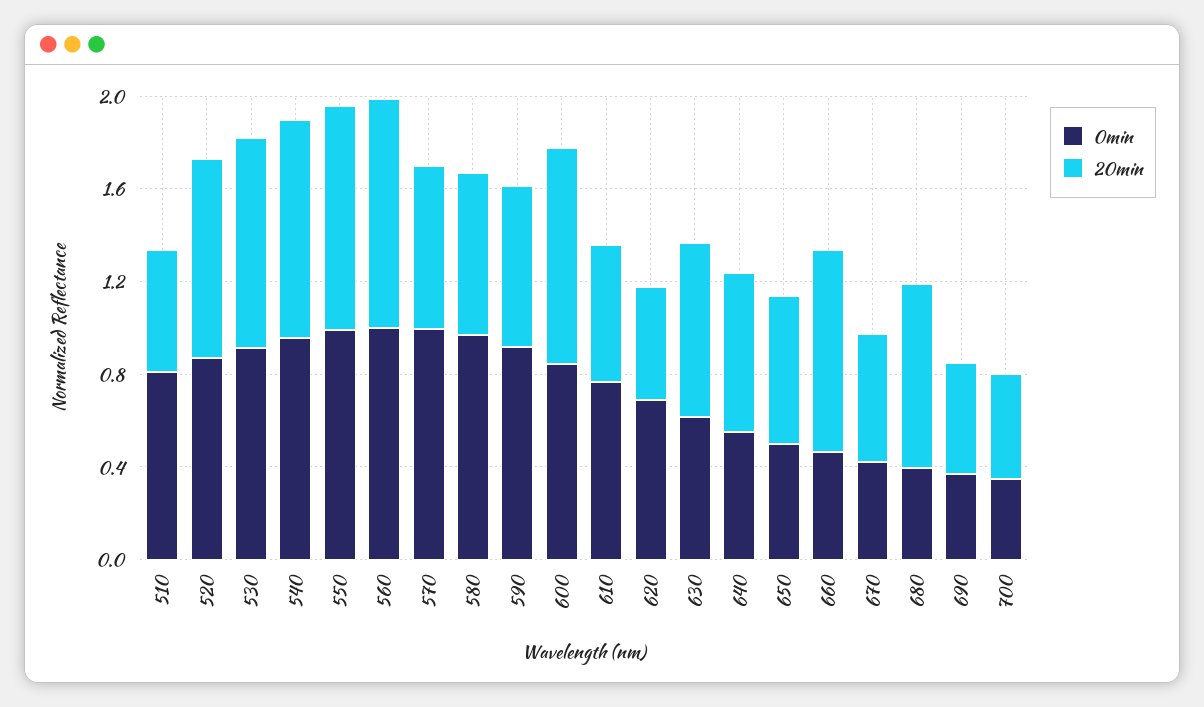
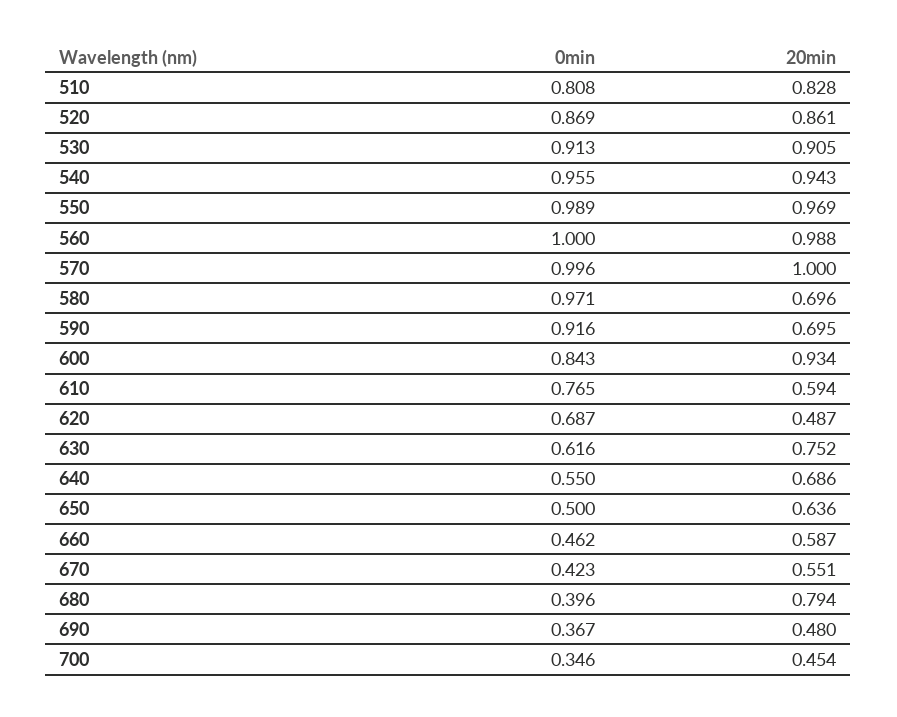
  {
    "0min": {
      "510": 0.808,
      "520": 0.869,
      "530": 0.913,
      "540": 0.955,
      "550": 0.989,
      "560": 1,
      "570": 0.996,
      "580": 0.971,
      "590": 0.916,
      "600": 0.843,
      "610": 0.765,
      "620": 0.687,
      "630": 0.616,
      "640": 0.55,
      "650": 0.5,
      "660": 0.462,
      "670": 0.423,
      "680": 0.396,
      "690": 0.367,
      "700": 0.346
    },
    "20min": {
-     "510": 0.5,
+     "510": 0.828,
      "520": 0.861,
      "530": 0.905,
      "540": 0.943,
      "550": 0.969,
      "560": 0.988,
-     "570": 0.7,
+     "570": 1,
      "580": 0.696,
      "590": 0.695,
      "600": 0.934,
      "610": 0.594,
      "620": 0.487,
      "630": 0.752,
      "640": 0.686,
      "650": 0.636,
-     "660": 0.9,
+     "660": 0.587,
      "670": 0.551,
      "680": 0.794,
      "690": 0.48,
      "700": 0.454
    }
  }

